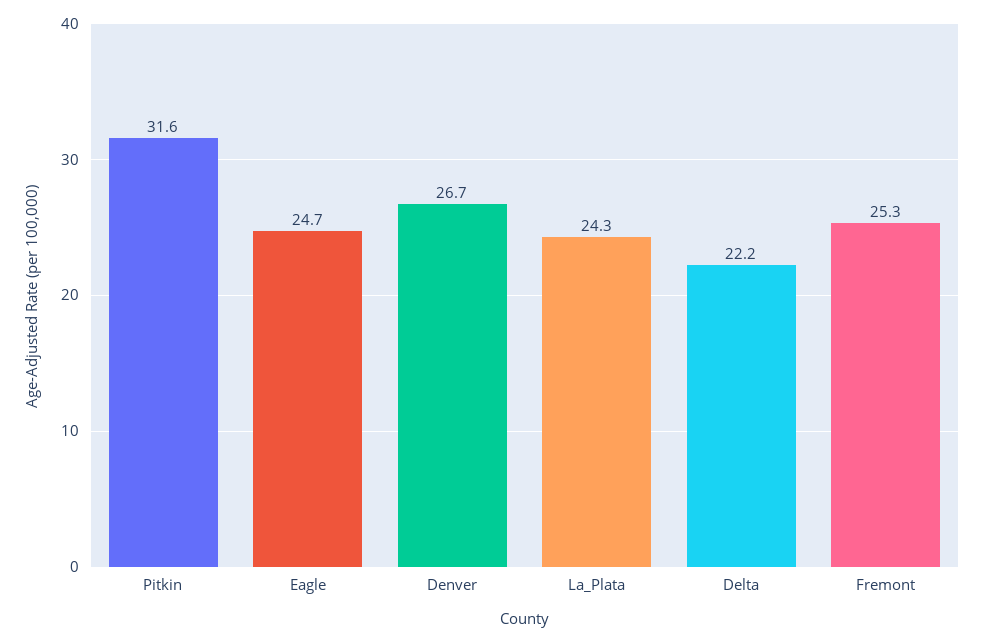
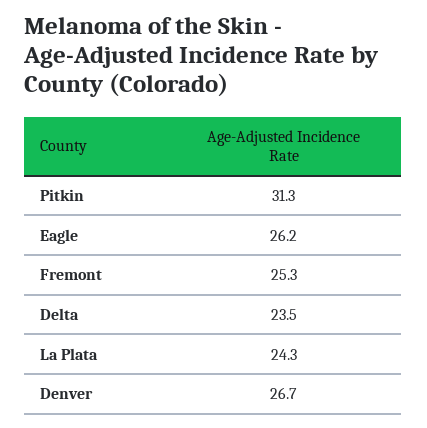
  {
-   "Pitkin": 31.6,
+   "Pitkin": 31.3,
-   "Eagle": 24.7,
+   "Eagle": 26.2,
    "Denver": 26.7,
    "La_Plata": 24.3,
-   "Delta": 22.2,
+   "Delta": 23.5,
    "Fremont": 25.3
  }

